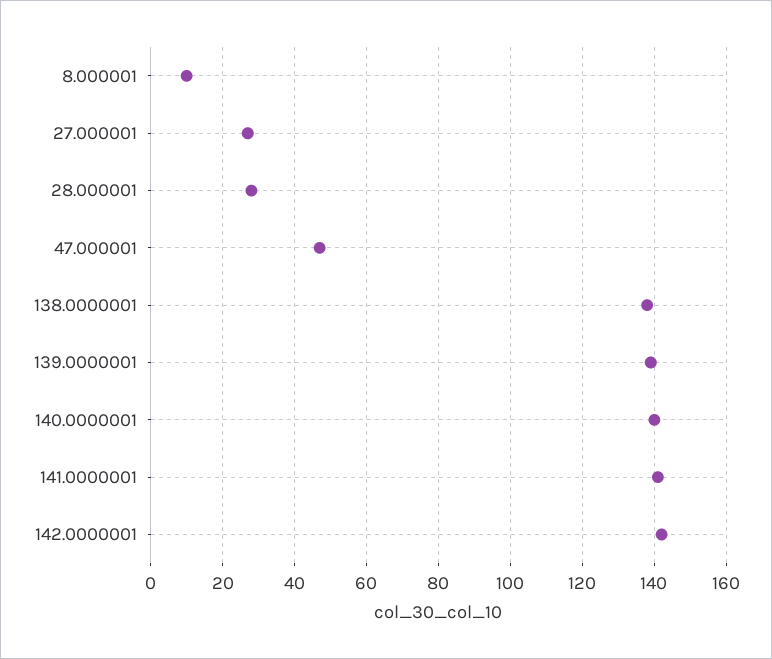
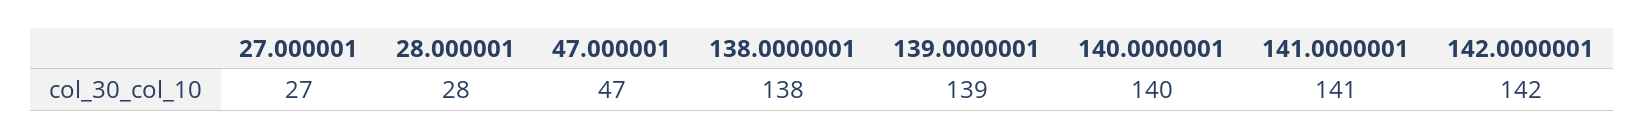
  {
-   "8.000001": 10,
    "27.000001": 27,
    "28.000001": 28,
    "47.000001": 47,
    "138.0000001": 138,
    "139.0000001": 139,
    "140.0000001": 140,
    "141.0000001": 141,
    "142.0000001": 142
  }

